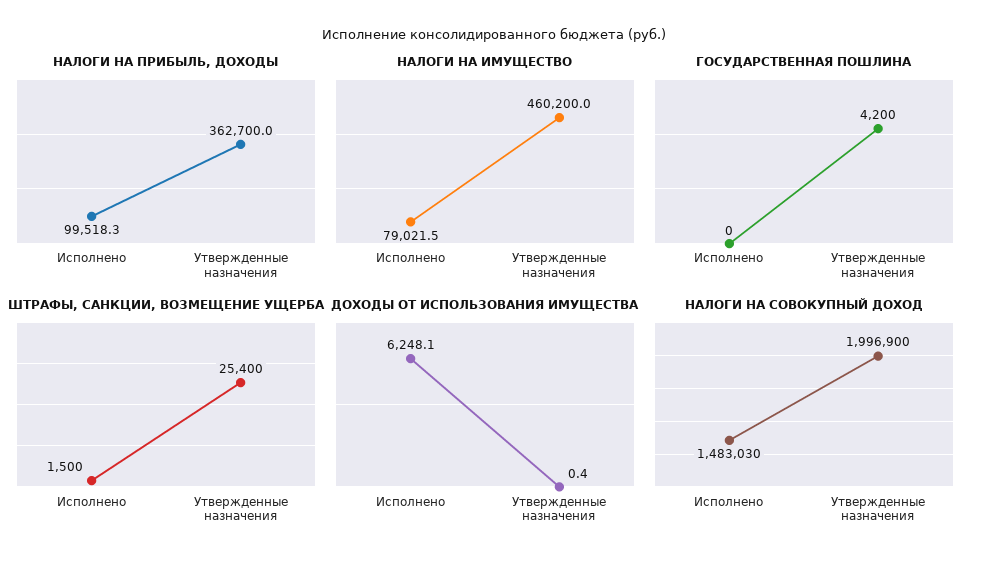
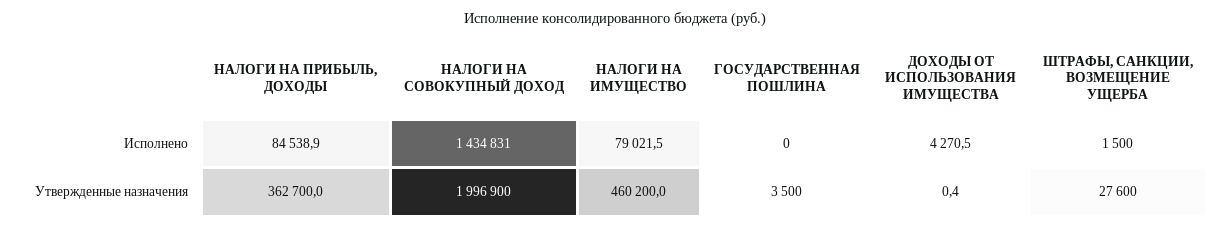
  {
    "НАЛОГИ НА ПРИБЫЛЬ, ДОХОДЫ": {
-     "Исполнено": 99518.3,
+     "Исполнено": 84538.9,
      "Утвержденные назначения": 362700
    },
    "НАЛОГИ НА ИМУЩЕСТВО": {
      "Исполнено": 79021.5,
      "Утвержденные назначения": 460200
    },
    "ГОСУДАРСТВЕННАЯ ПОШЛИНА": {
      "Исполнено": 0,
-     "Утвержденные назначения": 4200
+     "Утвержденные назначения": 3500
    },
    "ШТРАФЫ, САНКЦИИ, ВОЗМЕЩЕНИЕ УЩЕРБА": {
      "Исполнено": 1500,
-     "Утвержденные назначения": 25400
+     "Утвержденные назначения": 27600
    },
    "ДОХОДЫ ОТ ИСПОЛЬЗОВАНИЯ ИМУЩЕСТВА": {
-     "Исполнено": 6248.1,
+     "Исполнено": 4270.5,
      "Утвержденные назначения": 0.4
    },
    "НАЛОГИ НА СОВОКУПНЫЙ ДОХОД": {
-     "Исполнено": 1483030,
+     "Исполнено": 1434831,
      "Утвержденные назначения": 1996900
    }
  }

